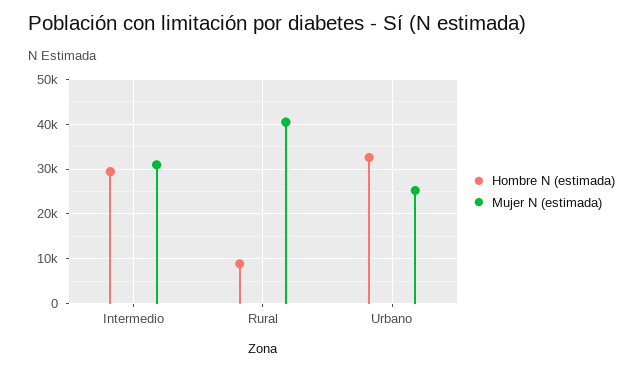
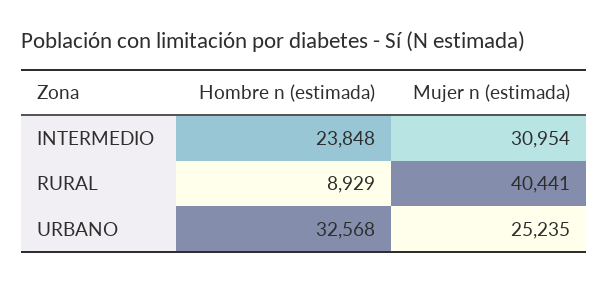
  {
    "Hombre N (estimada)": {
-     "Intermedio": 30000,
+     "Intermedio": 23848,
      "Rural": 8929,
      "Urbano": 32568
    },
    "Mujer N (estimada)": {
      "Intermedio": 30954,
      "Rural": 40441,
      "Urbano": 25235
    }
  }

